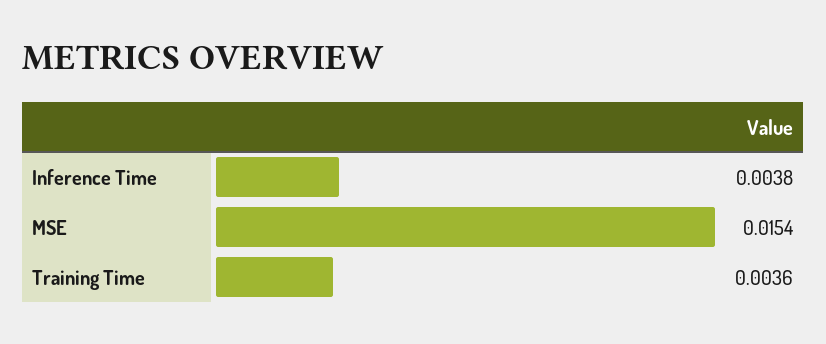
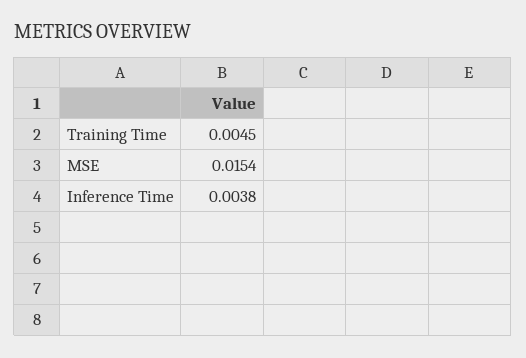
  {
    "Inference Time": 0.0038,
    "MSE": 0.0154,
-   "Training Time": 0.0036
+   "Training Time": 0.0045
  }

